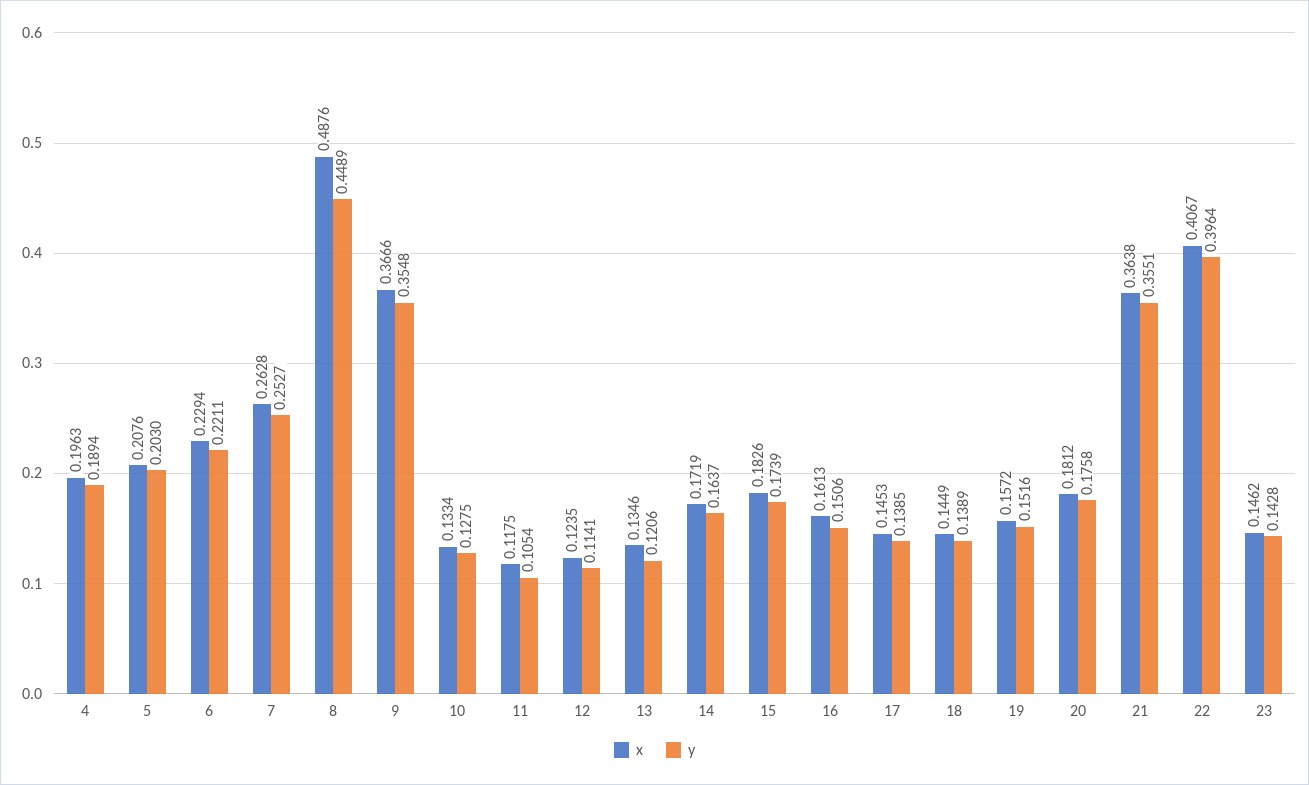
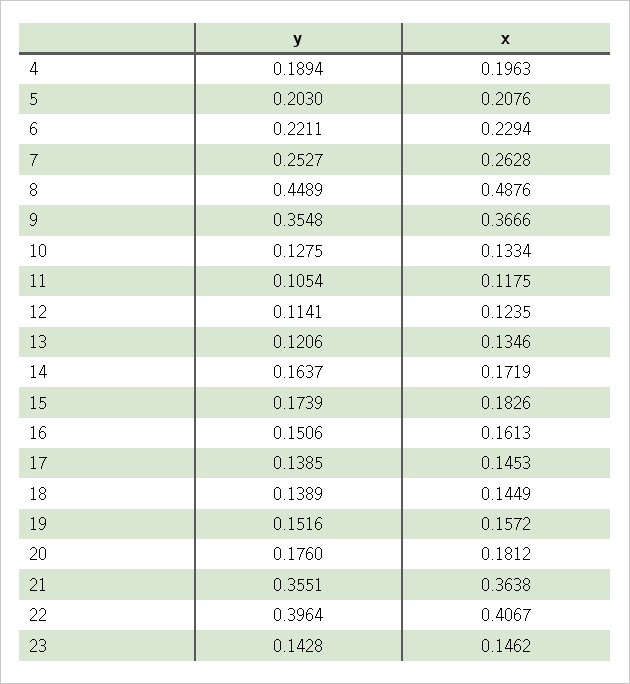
  {
    "x": {
      "4": 0.1963,
      "5": 0.2076,
      "6": 0.2294,
      "7": 0.2628,
      "8": 0.4876,
      "9": 0.3666,
      "10": 0.1334,
      "11": 0.1175,
      "12": 0.1235,
      "13": 0.1346,
      "14": 0.1719,
      "15": 0.1826,
      "16": 0.1613,
      "17": 0.1453,
      "18": 0.1449,
      "19": 0.1572,
      "20": 0.1812,
      "21": 0.3638,
      "22": 0.4067,
      "23": 0.1462
    },
    "y": {
      "4": 0.1894,
      "5": 0.203,
      "6": 0.2211,
      "7": 0.2527,
      "8": 0.4489,
      "9": 0.3548,
      "10": 0.1275,
      "11": 0.1054,
      "12": 0.1141,
      "13": 0.1206,
      "14": 0.1637,
      "15": 0.1739,
      "16": 0.1506,
      "17": 0.1385,
      "18": 0.1389,
      "19": 0.1516,
-     "20": 0.1758,
+     "20": 0.176,
      "21": 0.3551,
      "22": 0.3964,
      "23": 0.1428
    }
  }

